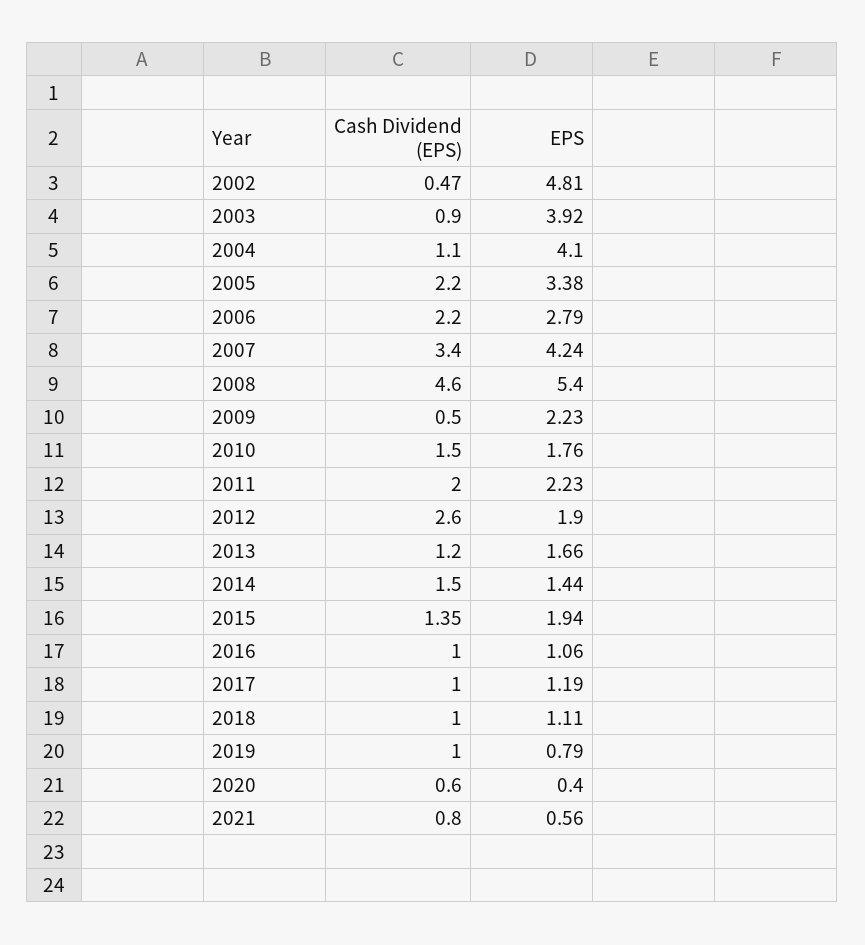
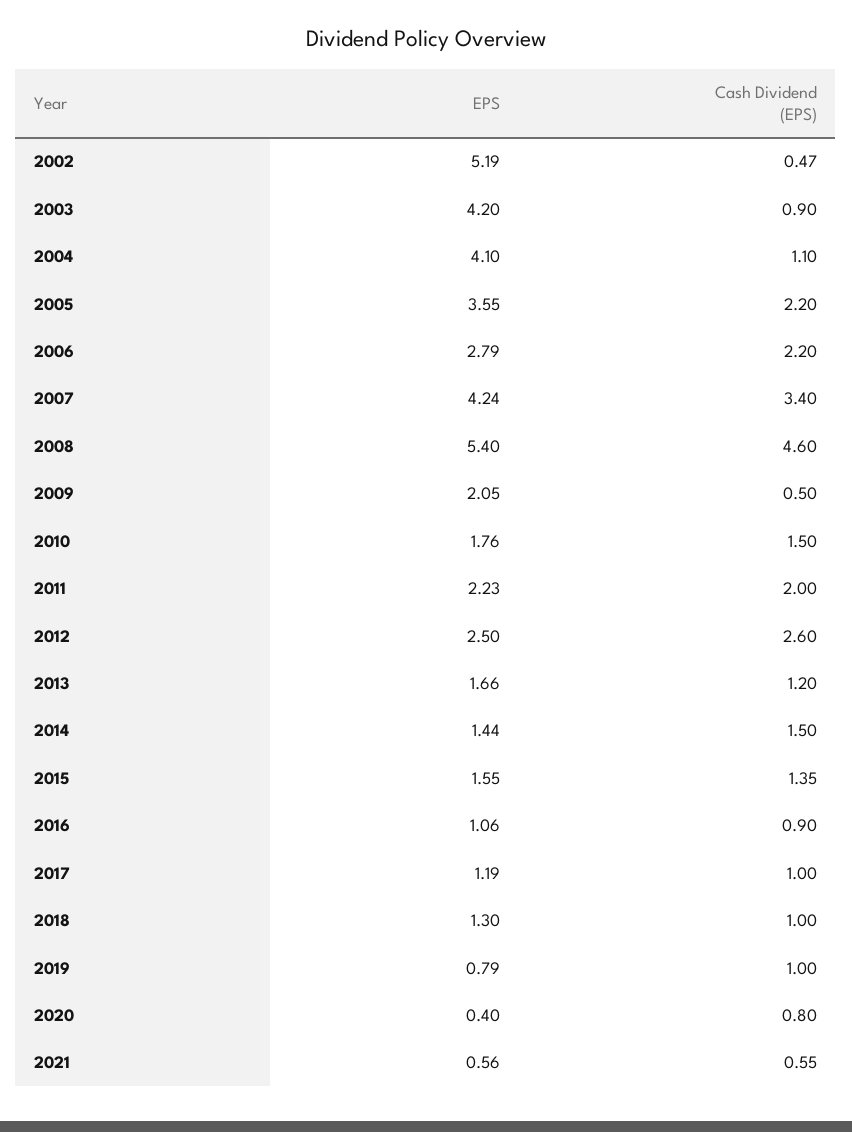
  {
    "Cash Dividend (EPS)": {
      "2002": 0.47,
      "2003": 0.9,
      "2004": 1.1,
      "2005": 2.2,
      "2006": 2.2,
      "2007": 3.4,
      "2008": 4.6,
      "2009": 0.5,
      "2010": 1.5,
      "2011": 2,
      "2012": 2.6,
      "2013": 1.2,
      "2014": 1.5,
      "2015": 1.35,
-     "2016": 1,
+     "2016": 0.9,
      "2017": 1,
      "2018": 1,
      "2019": 1,
-     "2020": 0.6,
+     "2020": 0.8,
-     "2021": 0.8
+     "2021": 0.55
    },
    "EPS": {
-     "2002": 4.81,
+     "2002": 5.19,
-     "2003": 3.92,
+     "2003": 4.2,
      "2004": 4.1,
-     "2005": 3.38,
+     "2005": 3.55,
      "2006": 2.79,
      "2007": 4.24,
      "2008": 5.4,
-     "2009": 2.23,
+     "2009": 2.05,
      "2010": 1.76,
      "2011": 2.23,
-     "2012": 1.9,
+     "2012": 2.5,
      "2013": 1.66,
      "2014": 1.44,
-     "2015": 1.94,
+     "2015": 1.55,
      "2016": 1.06,
      "2017": 1.19,
-     "2018": 1.11,
+     "2018": 1.3,
      "2019": 0.79,
      "2020": 0.4,
      "2021": 0.56
    }
  }

